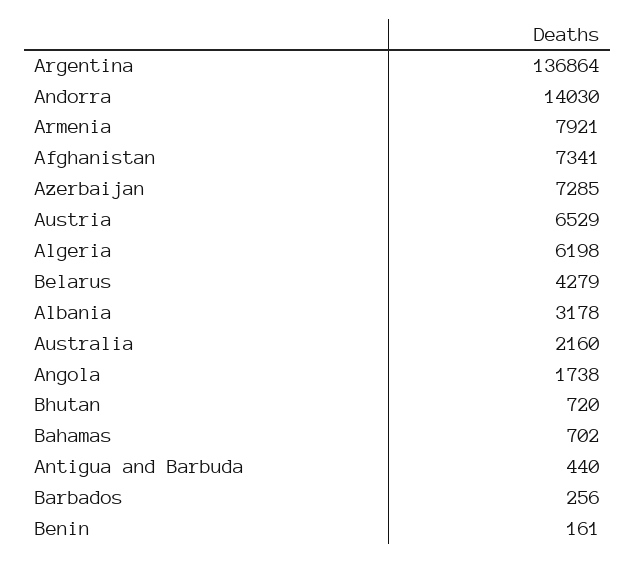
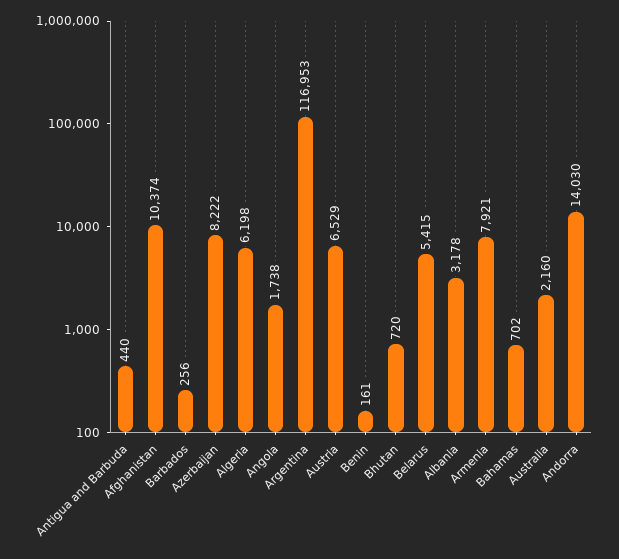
  {
-   "Argentina": 136864,
+   "Argentina": 116953,
    "Andorra": 14030,
    "Armenia": 7921,
-   "Afghanistan": 7341,
+   "Afghanistan": 10374,
-   "Azerbaijan": 7285,
+   "Azerbaijan": 8222,
    "Austria": 6529,
    "Algeria": 6198,
-   "Belarus": 4279,
+   "Belarus": 5415,
    "Albania": 3178,
    "Australia": 2160,
    "Angola": 1738,
    "Bhutan": 720,
    "Bahamas": 702,
    "Antigua and Barbuda": 440,
    "Barbados": 256,
    "Benin": 161
  }

